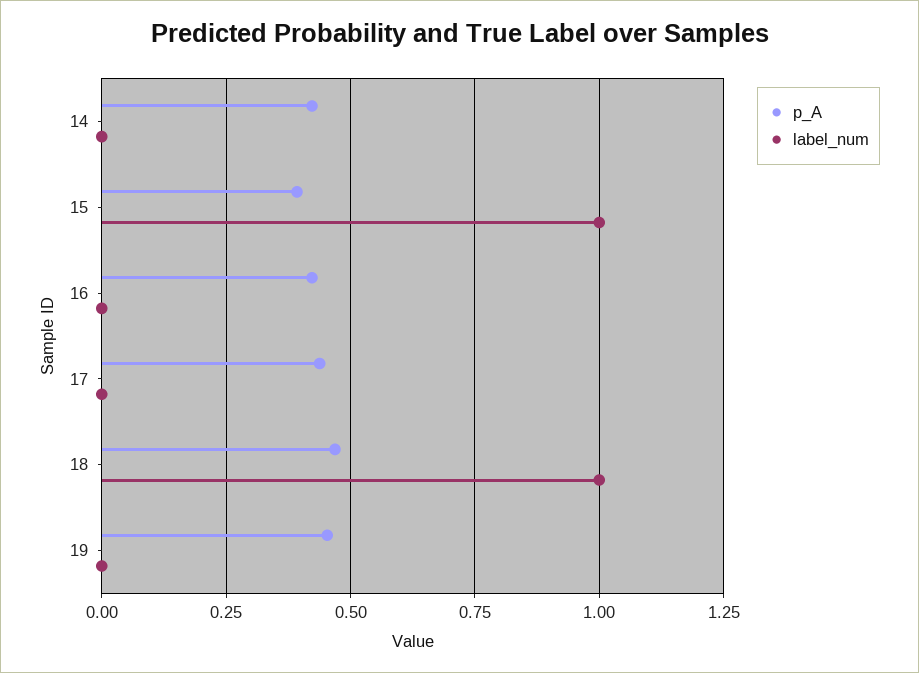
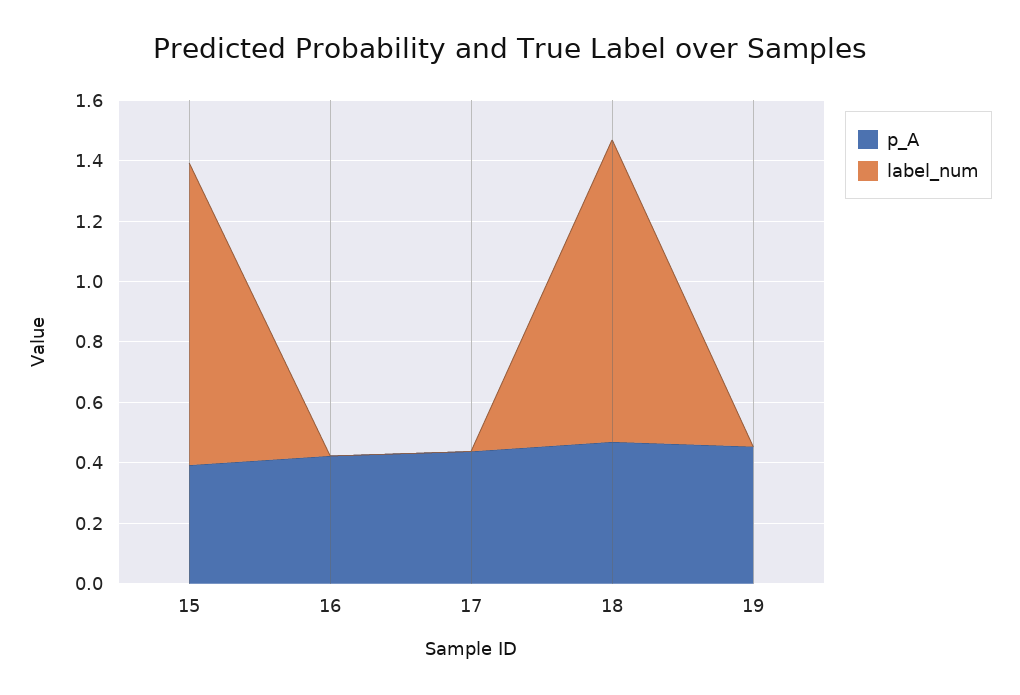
  {
    "p_A": {
-     "14": 0.425,
      "15": 0.4,
      "16": 0.425,
      "17": 0.45,
      "18": 0.475,
      "19": 0.45
    },
    "label_num": {
-     "14": 0,
      "15": 1,
      "16": 0,
      "17": 0,
      "18": 1,
      "19": 0
    }
  }

